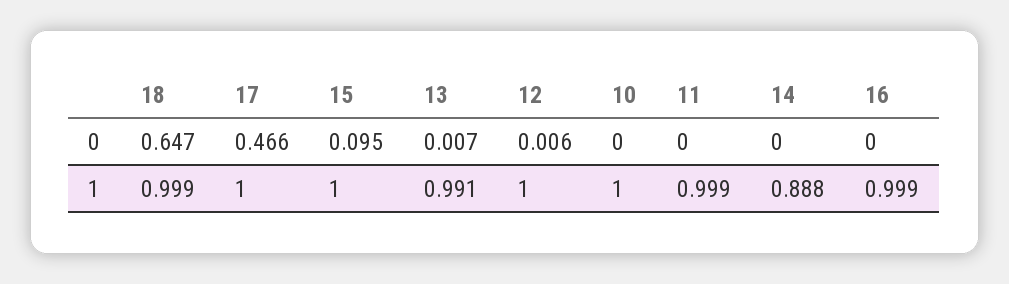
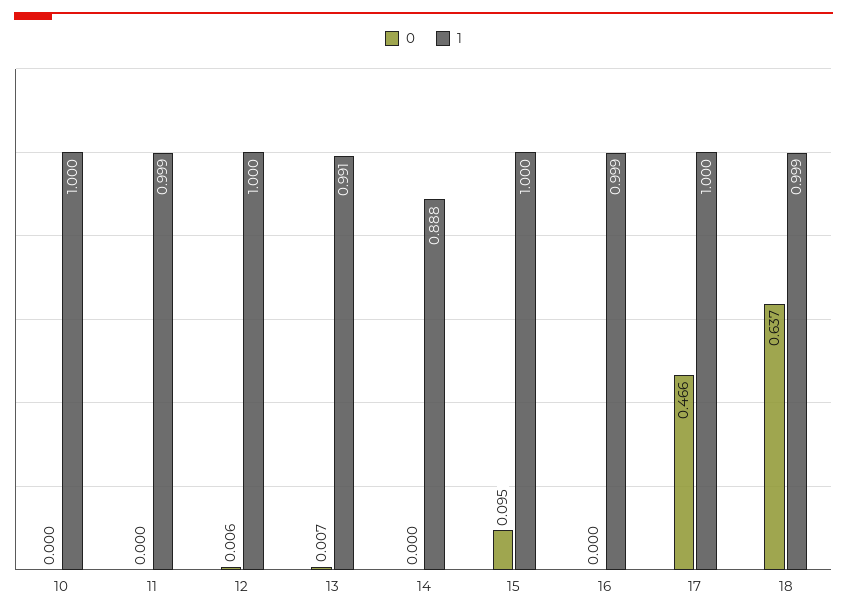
  {
    "0": {
-     "18": 0.647,
+     "18": 0.637,
      "17": 0.466,
      "15": 0.095,
      "13": 0.007,
      "12": 0.006,
      "10": 0,
      "11": 0,
      "14": 0,
      "16": 0
    },
    "1": {
      "18": 0.999,
      "17": 1,
      "15": 1,
      "13": 0.991,
      "12": 1,
      "10": 1,
      "11": 0.999,
      "14": 0.888,
      "16": 0.999
    }
  }

